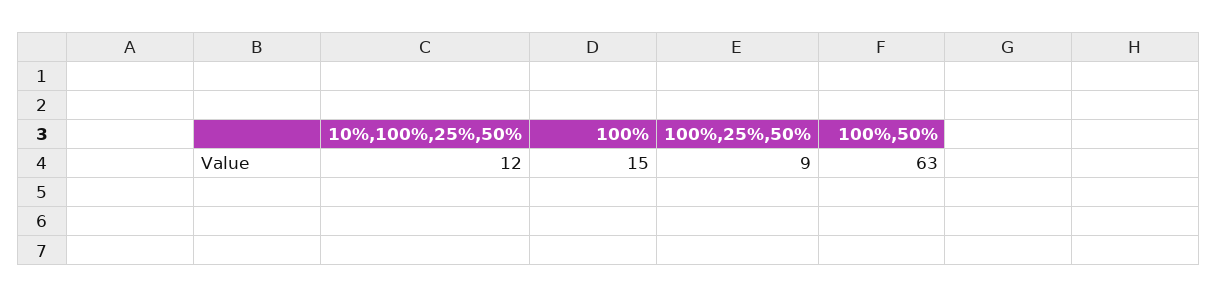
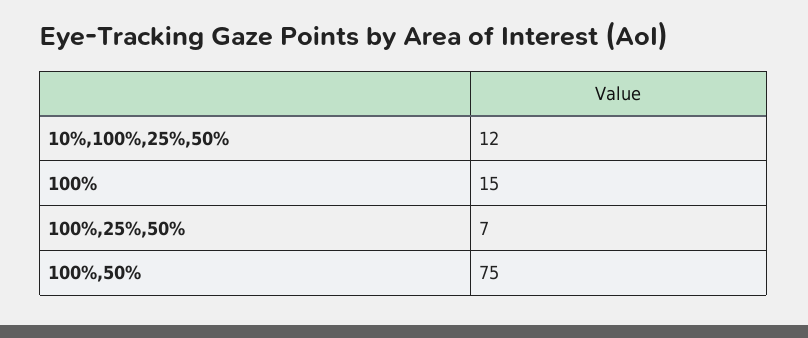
  {
    "10%,100%,25%,50%": 12,
    "100%": 15,
-   "100%,25%,50%": 9,
+   "100%,25%,50%": 7,
-   "100%,50%": 63
+   "100%,50%": 75
  }

